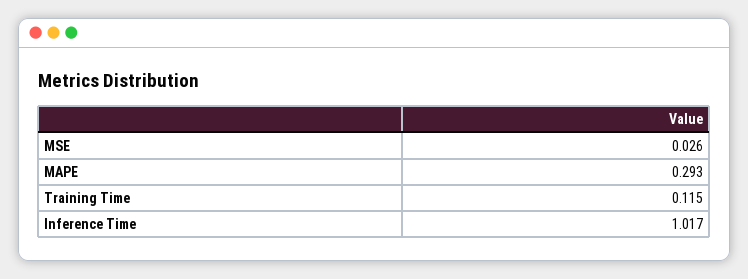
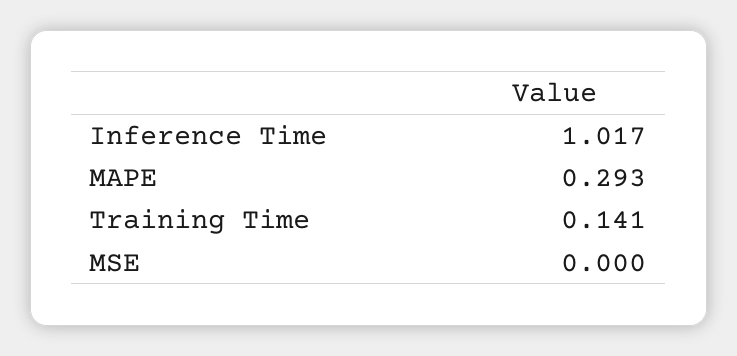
  {
-   "MSE": 0.026,
+   "MSE": 0,
    "MAPE": 0.293,
-   "Training Time": 0.115,
+   "Training Time": 0.141,
    "Inference Time": 1.017
  }

